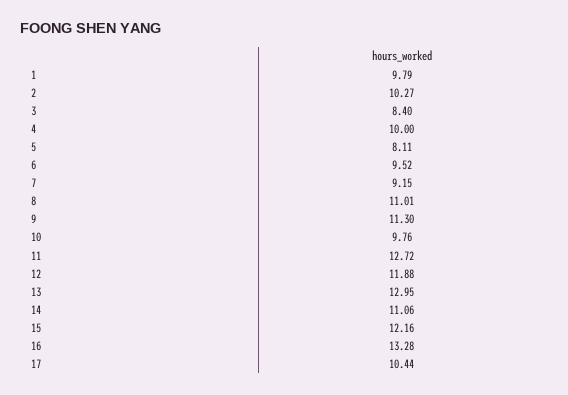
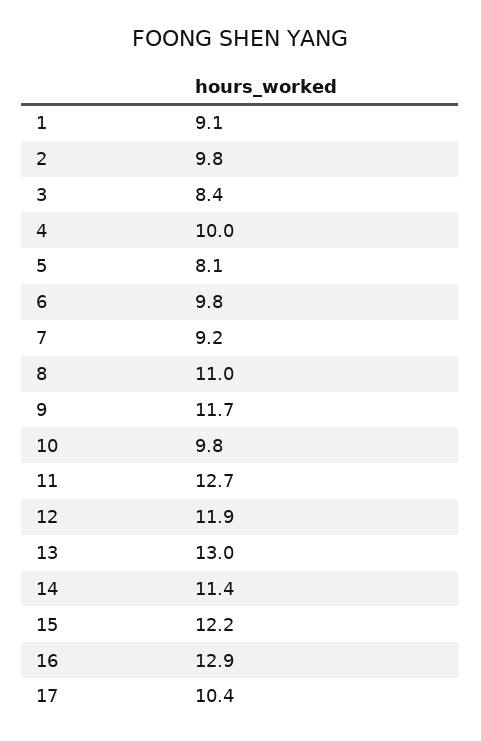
  {
-   "1": 9.79,
+   "1": 9.1,
-   "2": 10.27,
+   "2": 9.8,
    "3": 8.4,
    "4": 10,
    "5": 8.11,
-   "6": 9.52,
+   "6": 9.8,
    "7": 9.15,
    "8": 11.01,
-   "9": 11.3,
+   "9": 11.7,
    "10": 9.76,
    "11": 12.72,
    "12": 11.88,
    "13": 12.95,
-   "14": 11.06,
+   "14": 11.4,
    "15": 12.16,
-   "16": 13.28,
+   "16": 12.9,
    "17": 10.44
  }

